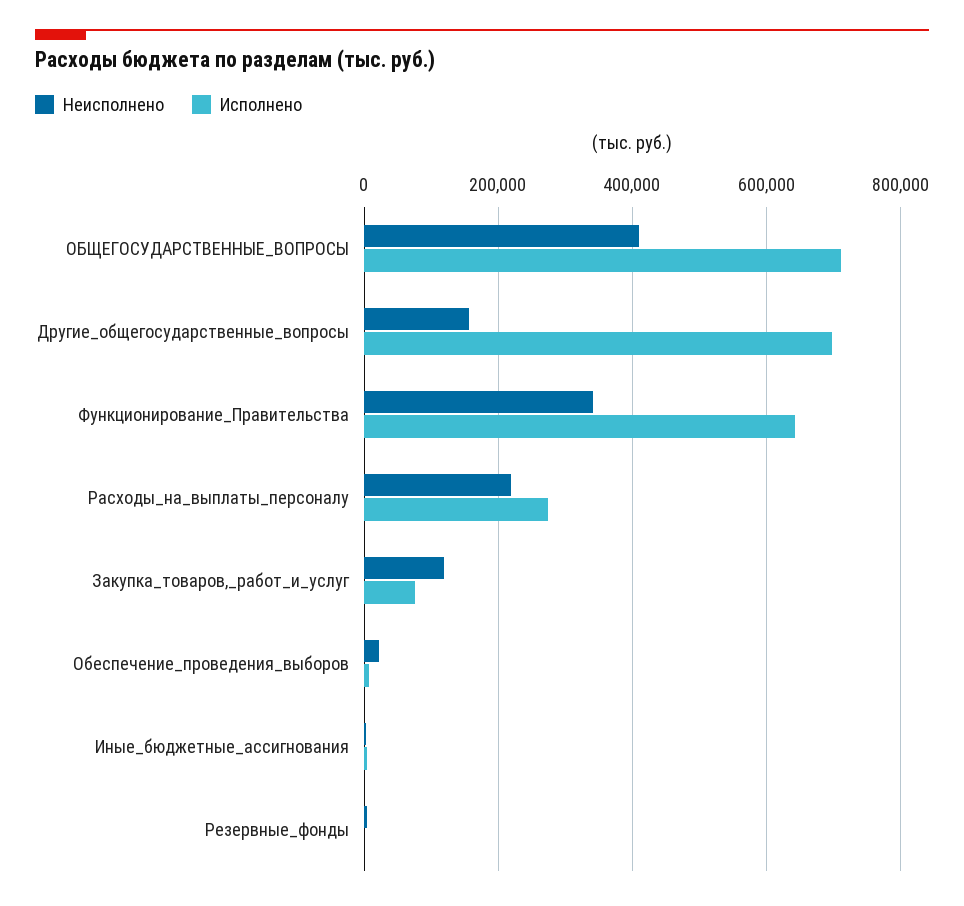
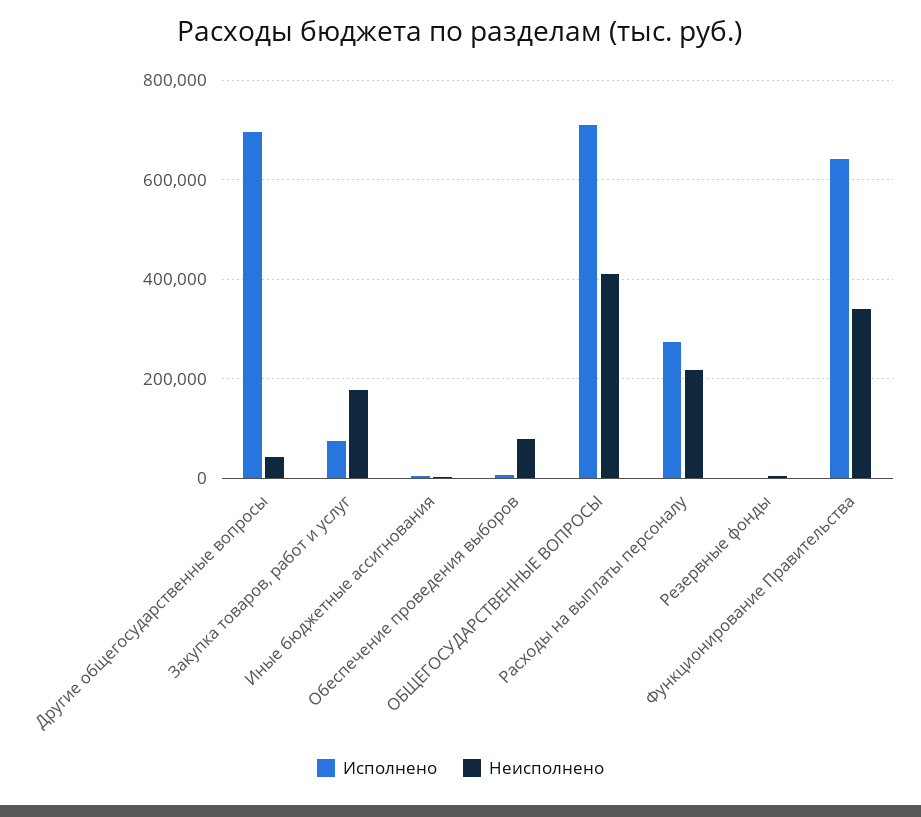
  {
    "Неисполнено": {
      "ОБЩЕГОСУДАРСТВЕННЫЕ_ВОПРОСЫ": 420000,
-     "Другие_общегосударственные_вопросы": 160000,
+     "Другие_общегосударственные_вопросы": 40000,
      "Функционирование_Правительства": 340000,
      "Расходы_на_выплаты_персоналу": 220000,
-     "Закупка_товаров,_работ_и_услуг": 120000,
+     "Закупка_товаров,_работ_и_услуг": 180000,
-     "Обеспечение_проведения_выборов": 20000,
+     "Обеспечение_проведения_выборов": 80000,
      "Иные_бюджетные_ассигнования": 0,
      "Резервные_фонды": 0
    },
    "Исполнено": {
      "ОБЩЕГОСУДАРСТВЕННЫЕ_ВОПРОСЫ": 720000,
      "Другие_общегосударственные_вопросы": 700000,
      "Функционирование_Правительства": 640000,
      "Расходы_на_выплаты_персоналу": 280000,
      "Закупка_товаров,_работ_и_услуг": 80000,
      "Обеспечение_проведения_выборов": 0,
      "Иные_бюджетные_ассигнования": 0,
      "Резервные_фонды": 0
    }
  }

